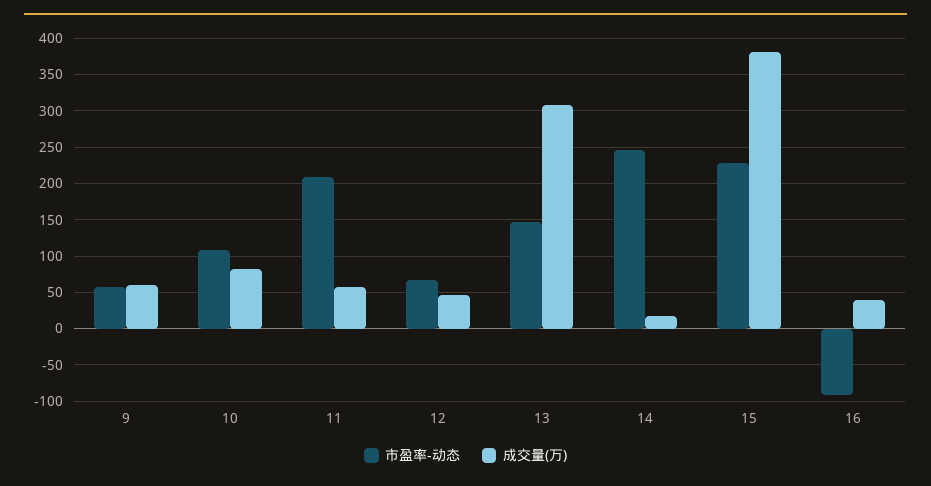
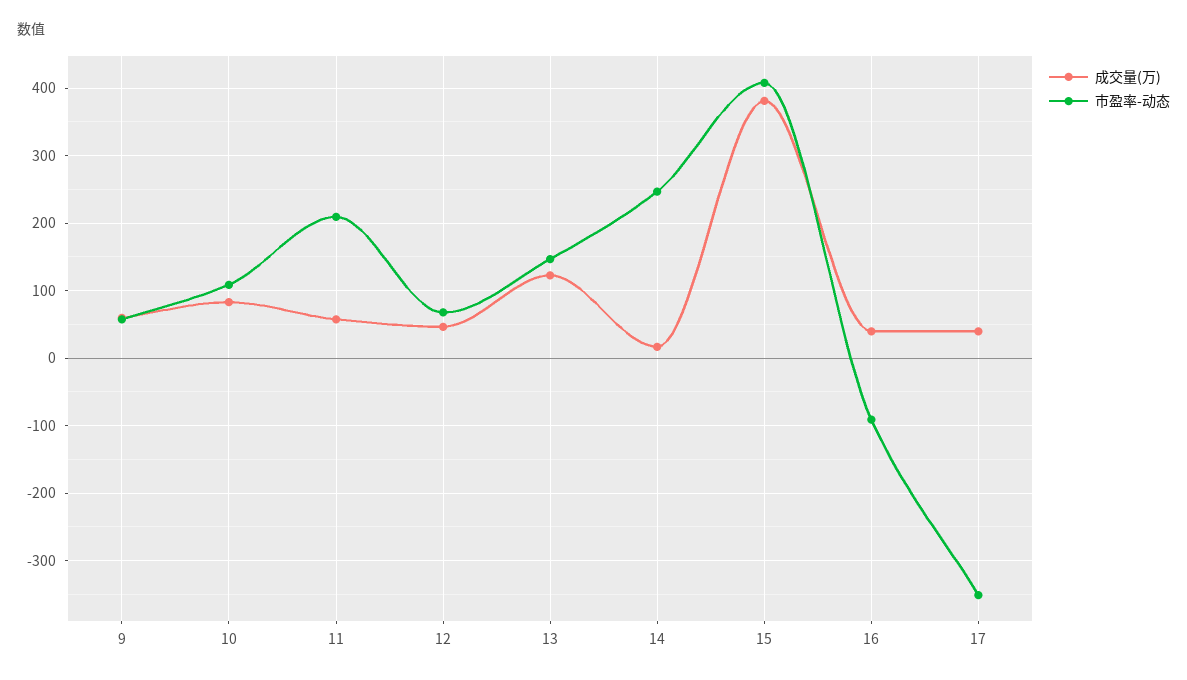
  {
    "市盈率-动态": {
      "9": 60,
      "10": 110,
      "11": 210,
      "12": 70,
      "13": 150,
      "14": 250,
-     "15": 230,
+     "15": 410,
-     "16": -90
+     "16": -90,
+     "17": -350
    },
    "成交量(万)": {
      "9": 60,
      "10": 80,
      "11": 60,
      "12": 50,
-     "13": 310,
+     "13": 120,
      "14": 20,
      "15": 380,
-     "16": 40
+     "16": 40,
+     "17": 40
    }
  }

